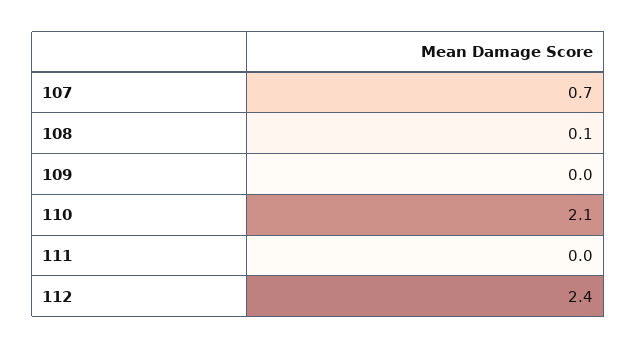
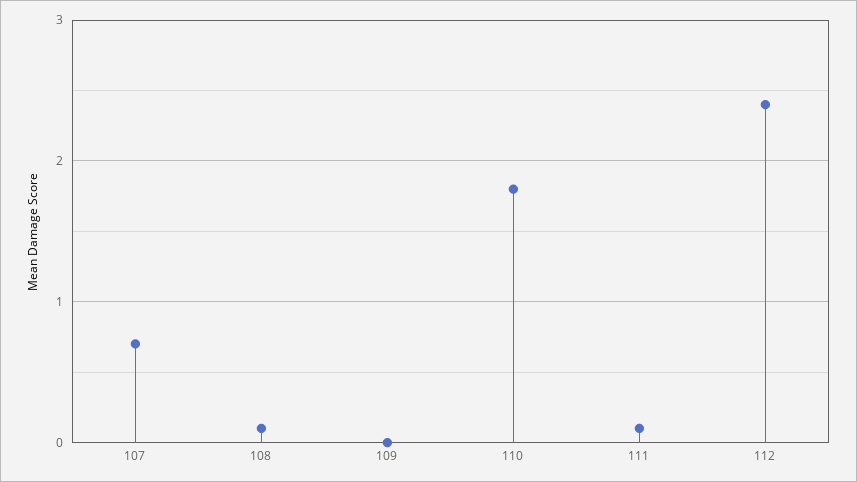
  {
    "107": 0.7,
    "108": 0.1,
    "109": 0,
-   "110": 2.1,
+   "110": 1.8,
-   "111": 0,
+   "111": 0.1,
    "112": 2.4
  }

